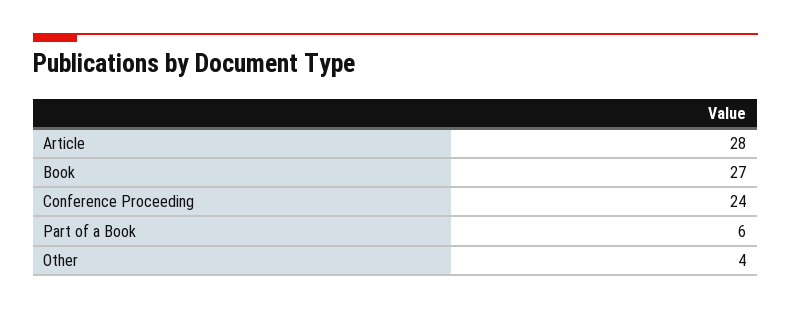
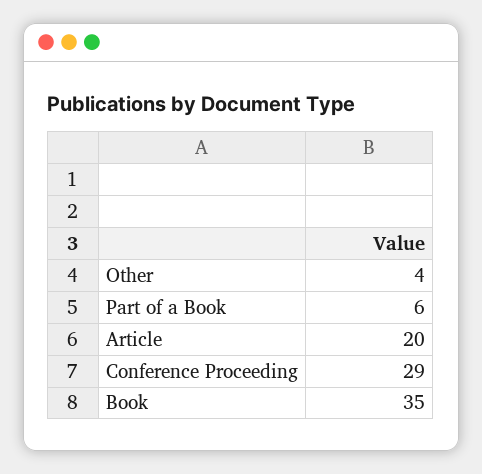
  {
-   "Article": 28,
+   "Article": 20,
-   "Book": 27,
+   "Book": 35,
-   "Conference Proceeding": 24,
+   "Conference Proceeding": 29,
    "Part of a Book": 6,
    "Other": 4
  }

